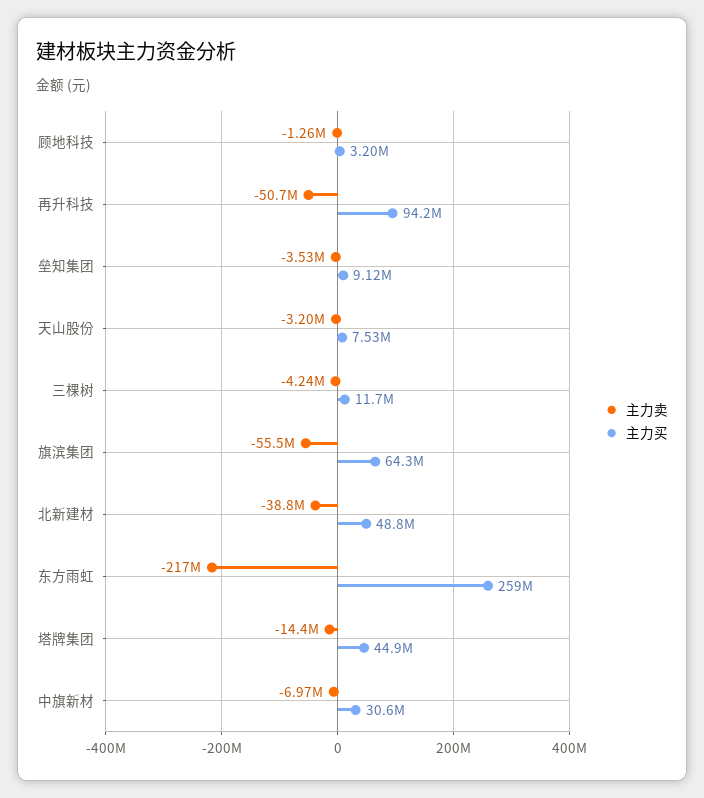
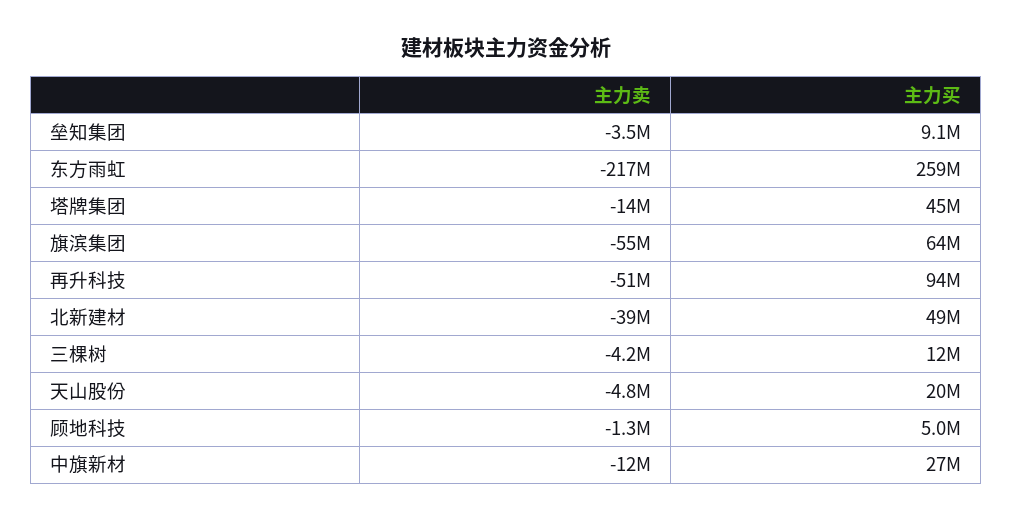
  {
    "主力卖": {
      "顾地科技": -1260000,
      "再升科技": -50700000,
      "垒知集团": -3530000,
-     "天山股份": -3200000,
+     "天山股份": -4800000,
      "三棵树": -4240000,
      "旗滨集团": -55500000,
      "北新建材": -38800000,
      "东方雨虹": -217000000,
      "塔牌集团": -14400000,
-     "中旗新材": -6970000
+     "中旗新材": -12000000
    },
    "主力买": {
-     "顾地科技": 3200000,
+     "顾地科技": 5000000,
      "再升科技": 94200000,
      "垒知集团": 9120000,
-     "天山股份": 7530000,
+     "天山股份": 20000000,
      "三棵树": 11700000,
      "旗滨集团": 64300000,
      "北新建材": 48800000,
      "东方雨虹": 259000000,
      "塔牌集团": 44900000,
-     "中旗新材": 30600000
+     "中旗新材": 27000000
    }
  }

